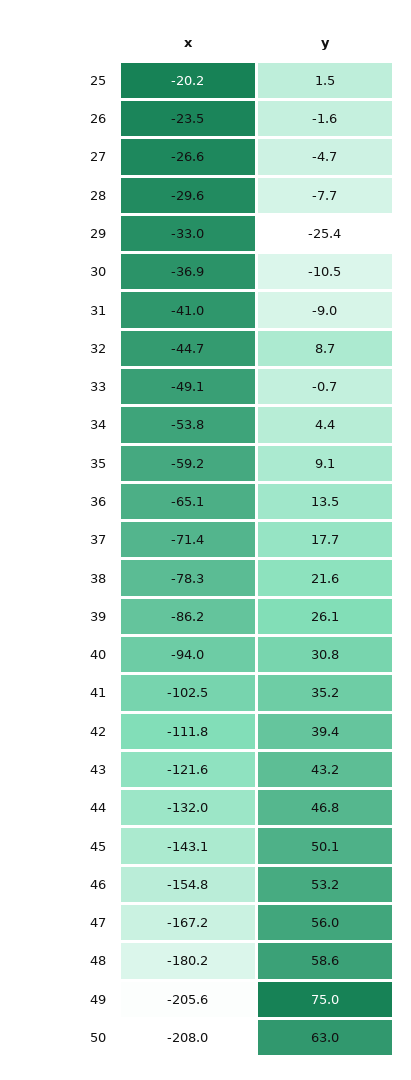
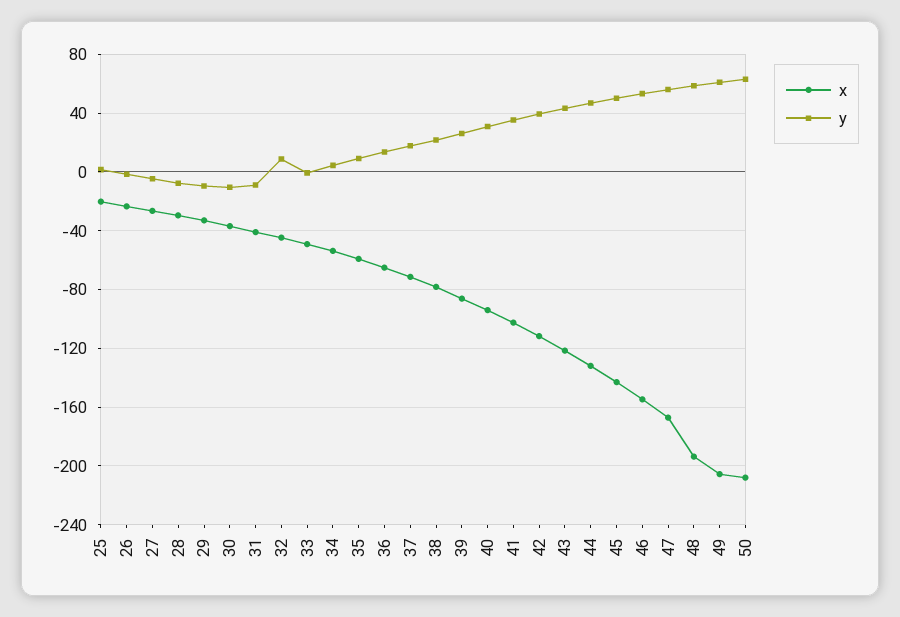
  {
    "x": {
      "25": -20.2,
      "26": -23.5,
      "27": -26.6,
      "28": -29.6,
      "29": -33,
      "30": -36.9,
      "31": -41,
      "32": -44.7,
      "33": -49.1,
      "34": -53.8,
      "35": -59.2,
      "36": -65.1,
      "37": -71.4,
      "38": -78.3,
      "39": -86.2,
      "40": -94,
      "41": -102.5,
      "42": -111.8,
      "43": -121.6,
      "44": -132,
      "45": -143.1,
      "46": -154.8,
      "47": -167.2,
-     "48": -180.2,
+     "48": -195,
      "49": -205.6,
      "50": -208
    },
    "y": {
      "25": 1.5,
      "26": -1.6,
      "27": -4.7,
      "28": -7.7,
-     "29": -25.4,
+     "29": -10,
      "30": -10.5,
      "31": -9,
      "32": 8.7,
      "33": -0.7,
      "34": 4.4,
      "35": 9.1,
      "36": 13.5,
      "37": 17.7,
      "38": 21.6,
      "39": 26.1,
      "40": 30.8,
      "41": 35.2,
      "42": 39.4,
      "43": 43.2,
      "44": 46.8,
      "45": 50.1,
      "46": 53.2,
      "47": 56,
      "48": 58.6,
-     "49": 75,
+     "49": 60,
      "50": 63
    }
  }

